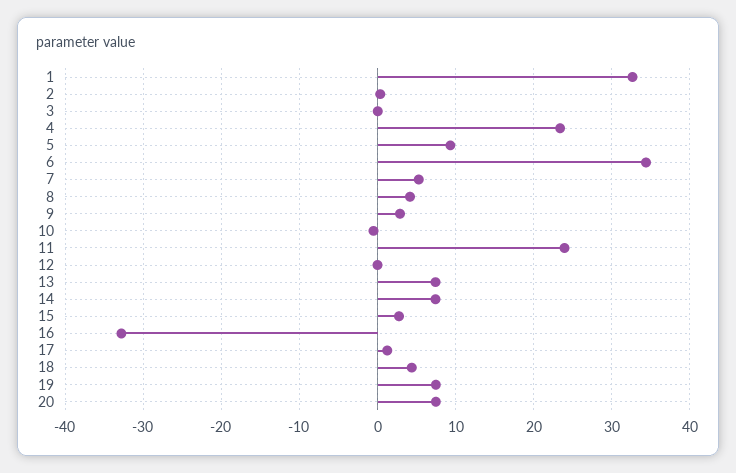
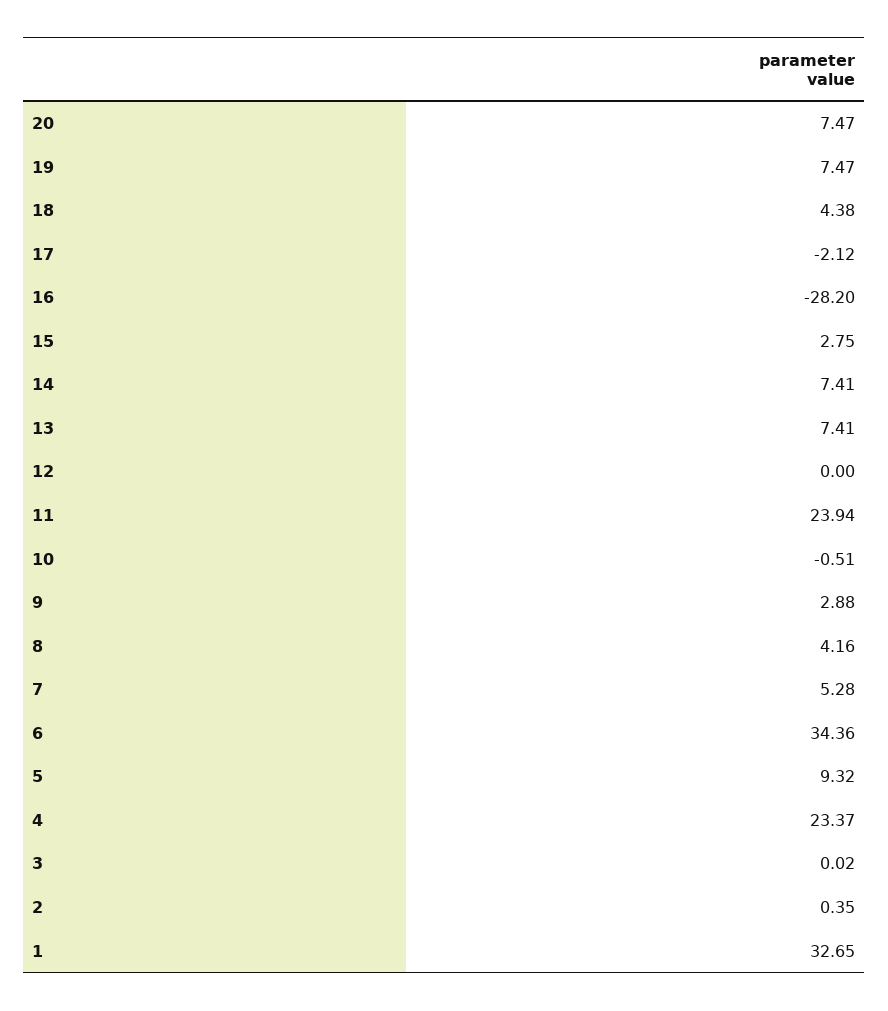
  {
    "1": 32.65,
    "2": 0.35,
    "3": 0.02,
    "4": 23.37,
    "5": 9.32,
    "6": 34.36,
    "7": 5.28,
    "8": 4.16,
    "9": 2.88,
    "10": -0.51,
    "11": 23.94,
    "12": 0,
    "13": 7.41,
    "14": 7.41,
    "15": 2.75,
-   "16": -33,
+   "16": -28.2,
-   "17": 1,
+   "17": -2.12,
    "18": 4.38,
    "19": 7.47,
    "20": 7.47
  }

